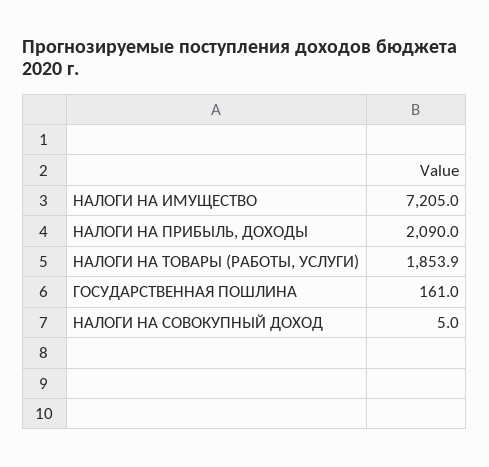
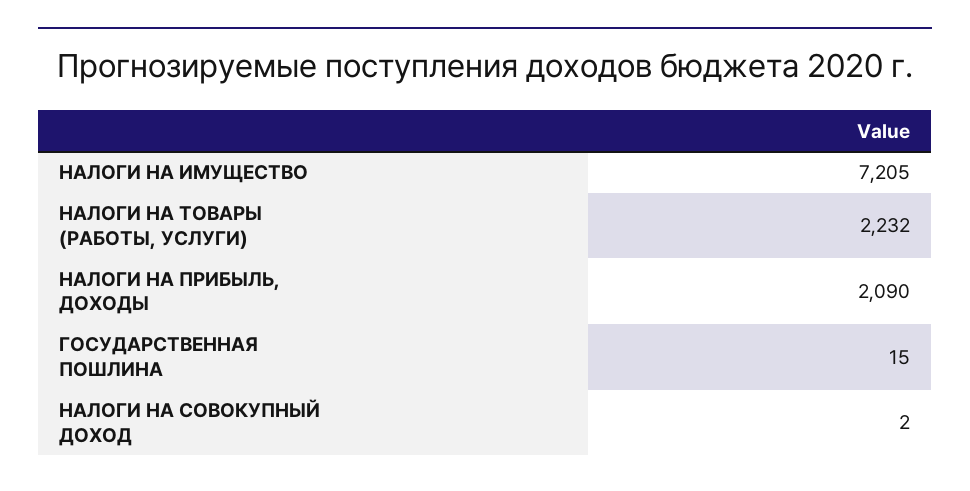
  {
    "НАЛОГИ НА ИМУЩЕСТВО": 7205,
    "НАЛОГИ НА ПРИБЫЛЬ, ДОХОДЫ": 2090,
-   "НАЛОГИ НА ТОВАРЫ (РАБОТЫ, УСЛУГИ)": 1853.9,
+   "НАЛОГИ НА ТОВАРЫ (РАБОТЫ, УСЛУГИ)": 2232,
-   "ГОСУДАРСТВЕННАЯ ПОШЛИНА": 161,
+   "ГОСУДАРСТВЕННАЯ ПОШЛИНА": 15,
-   "НАЛОГИ НА СОВОКУПНЫЙ ДОХОД": 5
+   "НАЛОГИ НА СОВОКУПНЫЙ ДОХОД": 2
  }

